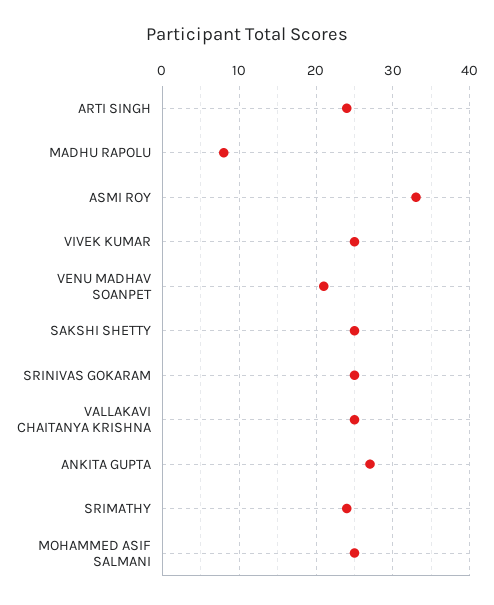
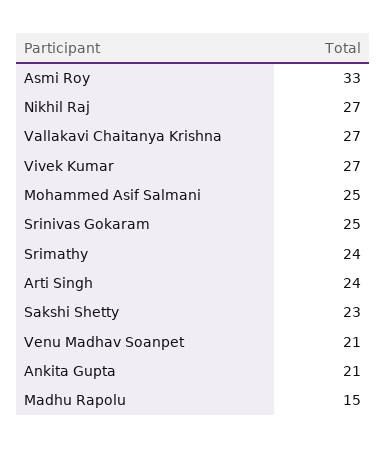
  {
    "ARTI SINGH": 24,
-   "MADHU RAPOLU": 8,
+   "MADHU RAPOLU": 15,
    "ASMI ROY": 33,
-   "VIVEK KUMAR": 25,
+   "VIVEK KUMAR": 27,
    "VENU MADHAV SOANPET": 21,
-   "SAKSHI SHETTY": 25,
+   "SAKSHI SHETTY": 23,
    "SRINIVAS GOKARAM": 25,
-   "VALLAKAVI CHAITANYA KRISHNA": 25,
+   "VALLAKAVI CHAITANYA KRISHNA": 27,
-   "ANKITA GUPTA": 27,
+   "ANKITA GUPTA": 21,
    "SRIMATHY": 24,
-   "MOHAMMED ASIF SALMANI": 25
+   "MOHAMMED ASIF SALMANI": 25,
+   "Nikhil Raj": 27
  }

